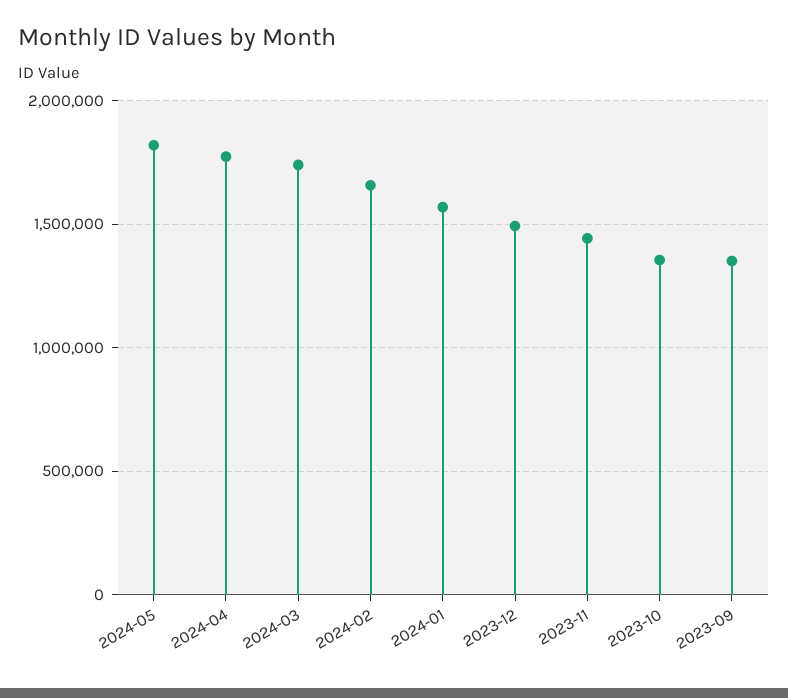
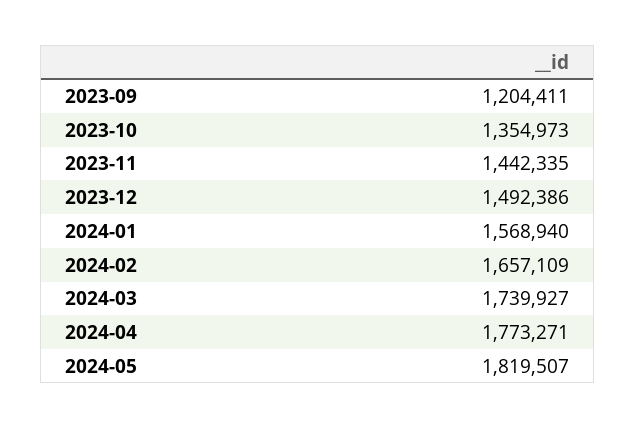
  {
    "2024-05": 1819507,
    "2024-04": 1773271,
    "2024-03": 1739927,
    "2024-02": 1657109,
    "2024-01": 1568940,
    "2023-12": 1492386,
    "2023-11": 1442335,
    "2023-10": 1354973,
-   "2023-09": 1350000
+   "2023-09": 1204411
  }

